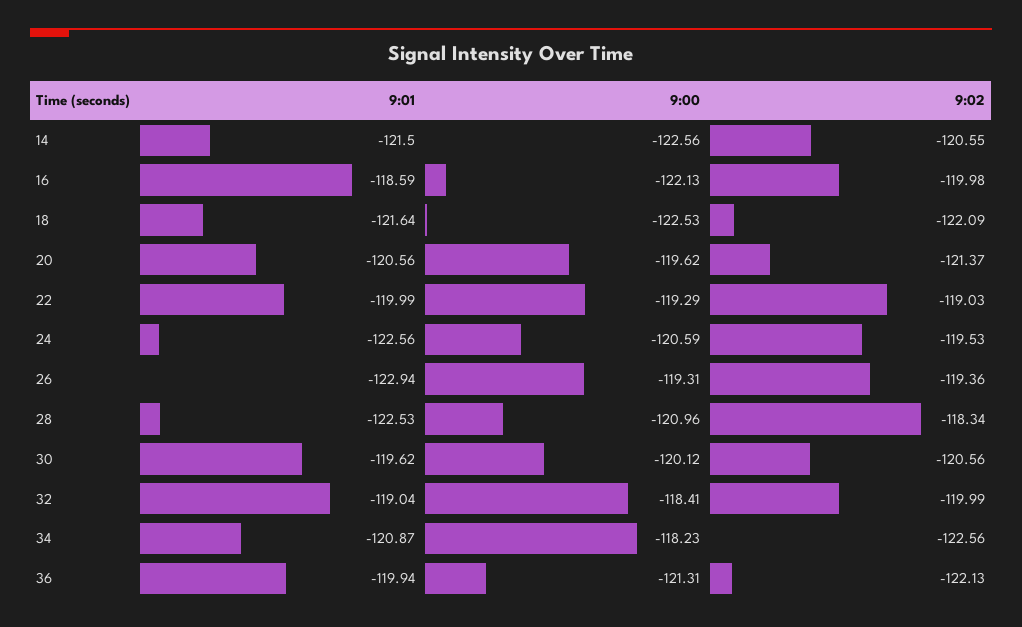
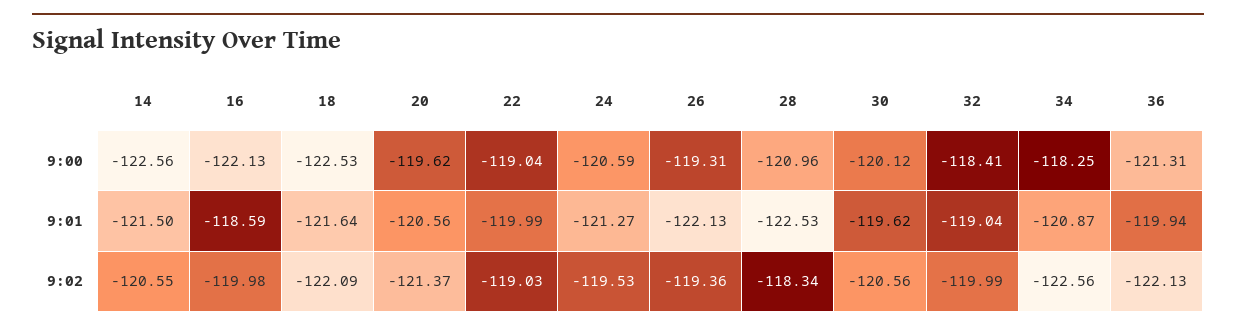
  {
    "9:01": {
      "14": -121.5,
      "16": -118.59,
      "18": -121.64,
      "20": -120.56,
      "22": -119.99,
-     "24": -122.56,
+     "24": -121.27,
-     "26": -122.94,
+     "26": -122.13,
      "28": -122.53,
      "30": -119.62,
      "32": -119.04,
      "34": -120.87,
      "36": -119.94
    },
    "9:00": {
      "14": -122.56,
      "16": -122.13,
      "18": -122.53,
      "20": -119.62,
-     "22": -119.29,
+     "22": -119.04,
      "24": -120.59,
      "26": -119.31,
      "28": -120.96,
      "30": -120.12,
      "32": -118.41,
-     "34": -118.23,
+     "34": -118.25,
      "36": -121.31
    },
    "9:02": {
      "14": -120.55,
      "16": -119.98,
      "18": -122.09,
      "20": -121.37,
      "22": -119.03,
      "24": -119.53,
      "26": -119.36,
      "28": -118.34,
      "30": -120.56,
      "32": -119.99,
      "34": -122.56,
      "36": -122.13
    }
  }

